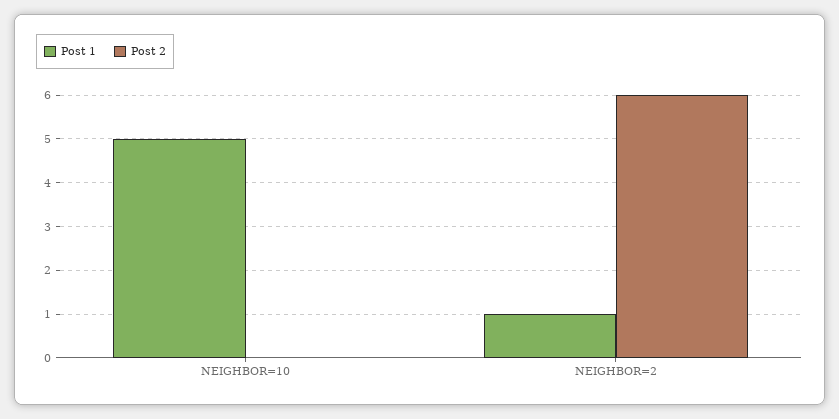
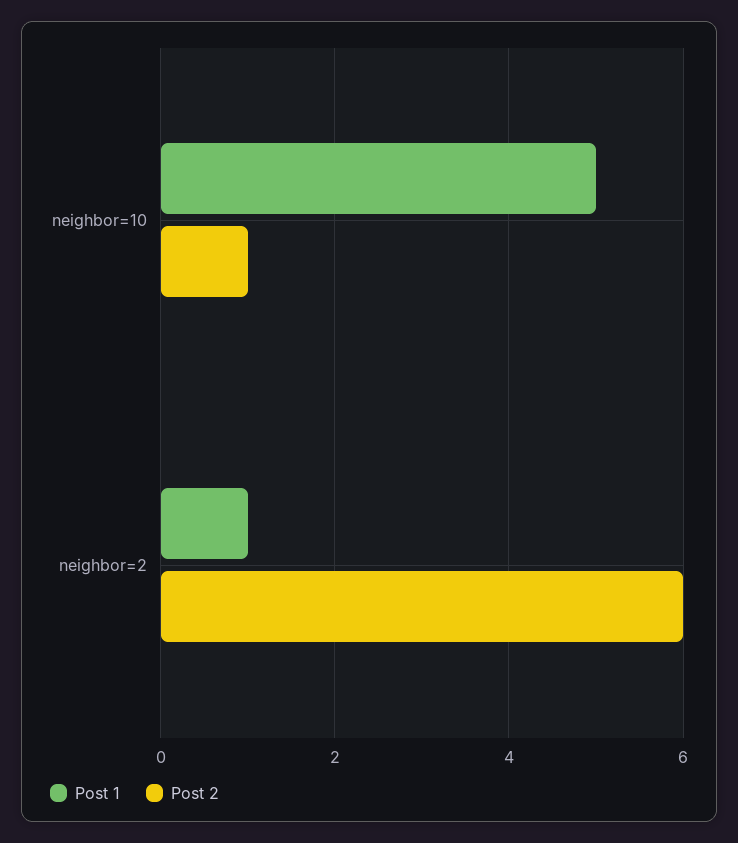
  {
    "Post 1": {
      "NEIGHBOR=10": 5,
      "NEIGHBOR=2": 1
    },
    "Post 2": {
-     "NEIGHBOR=10": 0,
+     "NEIGHBOR=10": 1,
      "NEIGHBOR=2": 6
    }
  }

